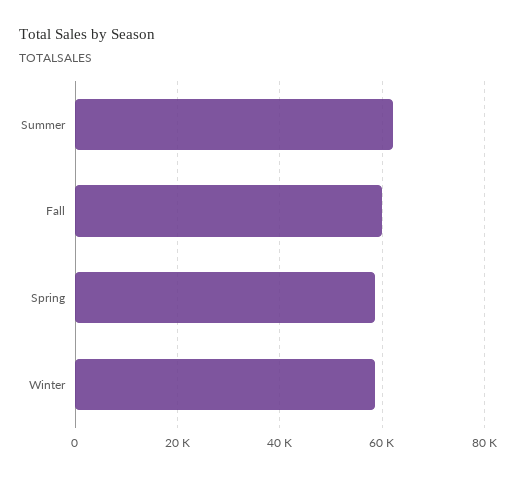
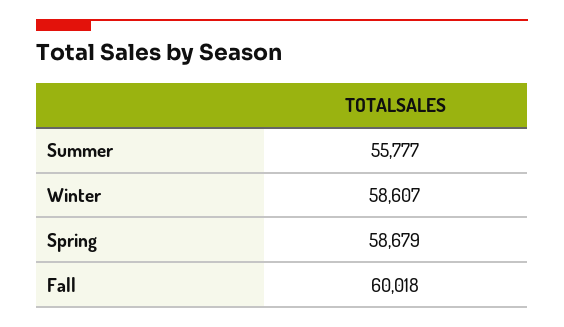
  {
-   "Summer": 62000,
+   "Summer": 55777,
    "Fall": 60018,
    "Spring": 58679,
    "Winter": 58607
  }

